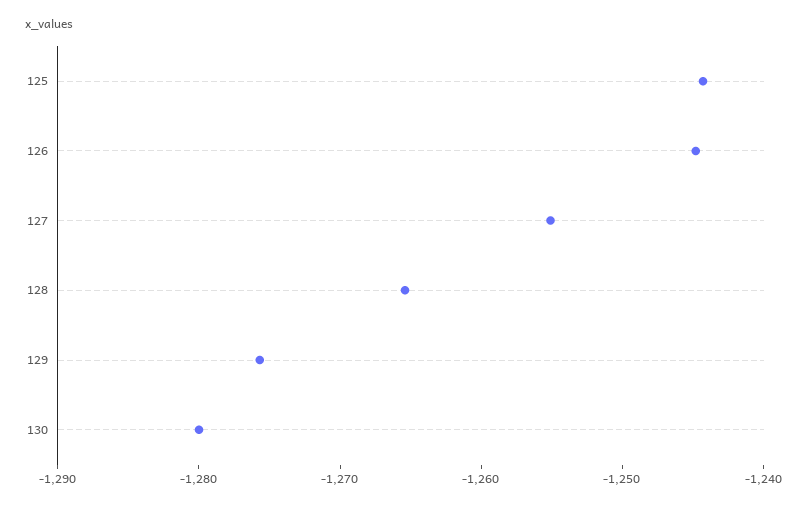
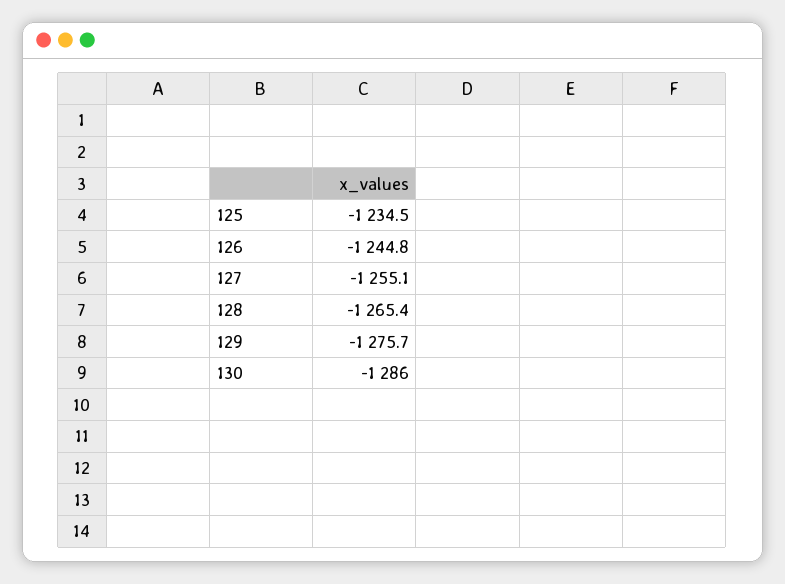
  {
-   "125": -1244,
+   "125": -1234.5,
    "126": -1244.8,
    "127": -1255.1,
    "128": -1265.4,
    "129": -1275.7,
-   "130": -1280
+   "130": -1286
  }

